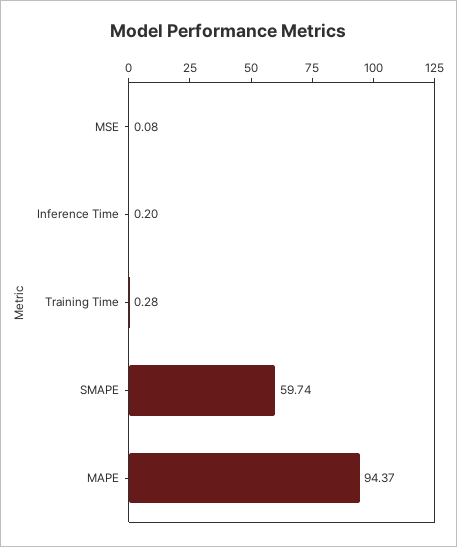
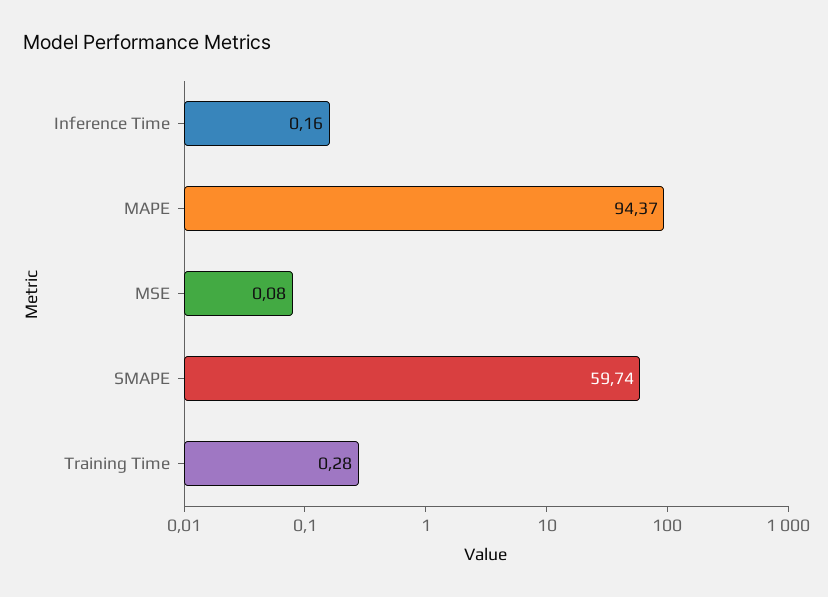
  {
    "MSE": 0.08,
-   "Inference Time": 0.2,
+   "Inference Time": 0.16,
    "Training Time": 0.28,
    "SMAPE": 59.74,
    "MAPE": 94.37
  }

